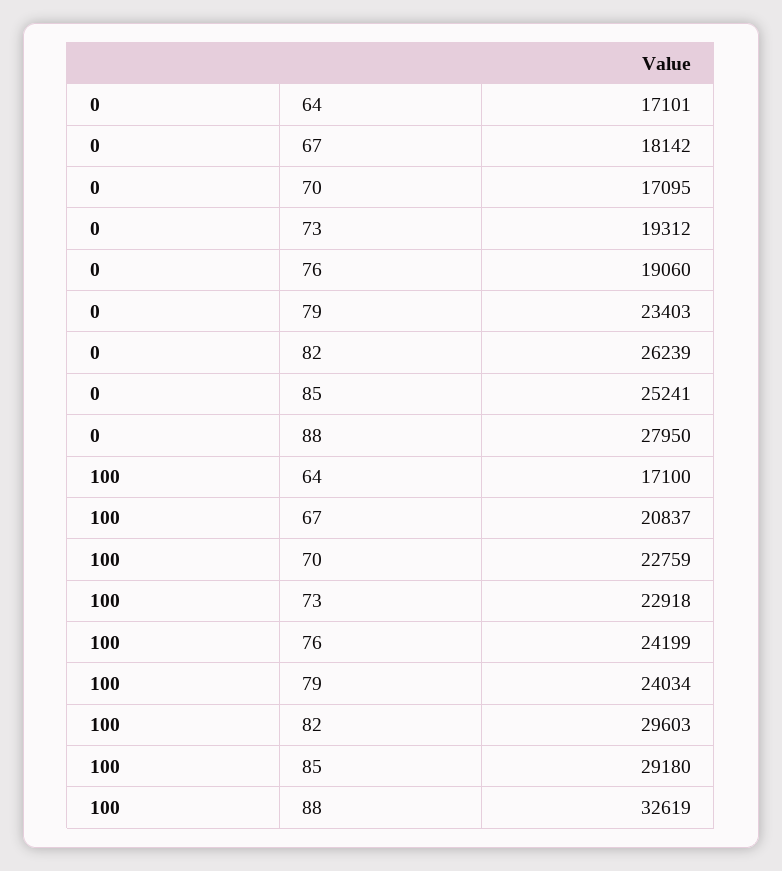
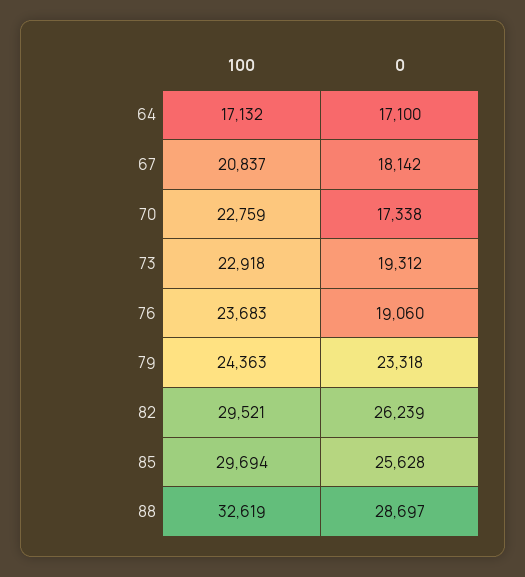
  {
    "0": {
-     "64": 17101,
+     "64": 17100,
      "67": 18142,
-     "70": 17095,
+     "70": 17338,
      "73": 19312,
      "76": 19060,
-     "79": 23403,
+     "79": 23318,
      "82": 26239,
-     "85": 25241,
+     "85": 25628,
-     "88": 27950
+     "88": 28697
    },
    "100": {
-     "64": 17100,
+     "64": 17132,
      "67": 20837,
      "70": 22759,
      "73": 22918,
-     "76": 24199,
+     "76": 23683,
-     "79": 24034,
+     "79": 24363,
-     "82": 29603,
+     "82": 29521,
-     "85": 29180,
+     "85": 29694,
      "88": 32619
    }
  }

